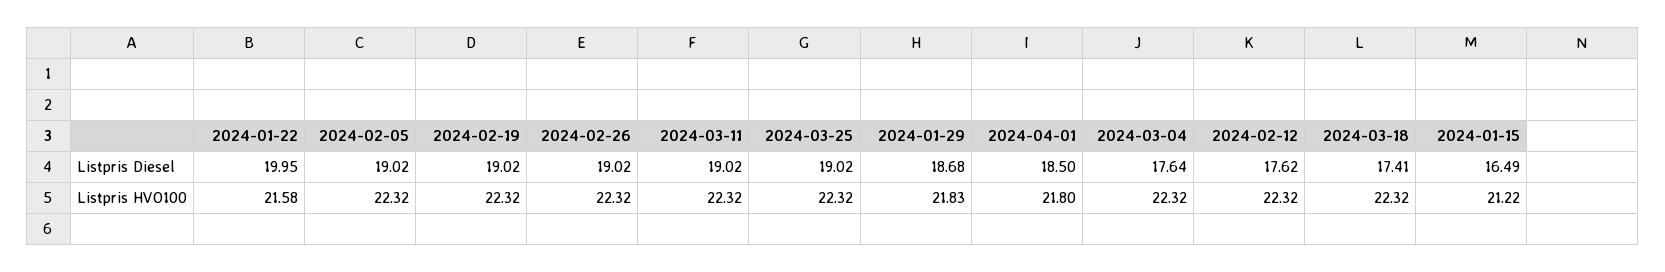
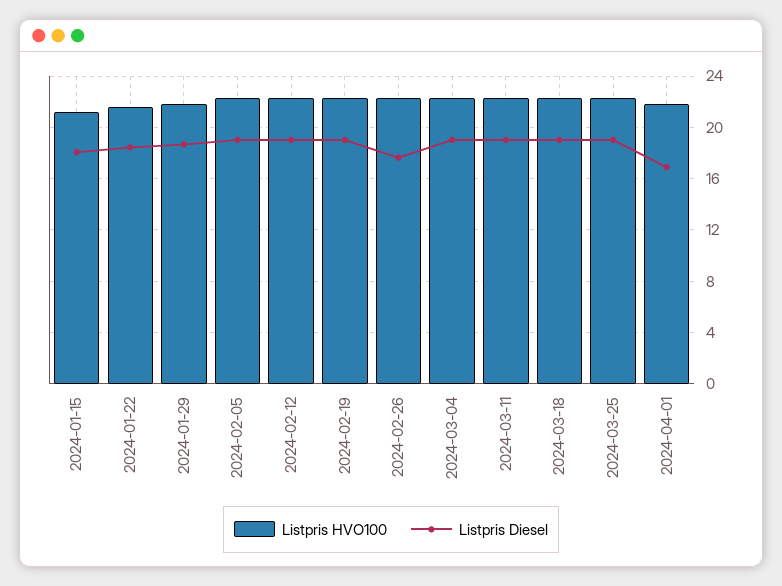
  {
    "Listpris Diesel": {
-     "2024-01-22": 19.95,
+     "2024-01-22": 18.5,
      "2024-02-05": 19.02,
      "2024-02-19": 19.02,
-     "2024-02-26": 19.02,
+     "2024-02-26": 17.5,
      "2024-03-11": 19.02,
      "2024-03-25": 19.02,
      "2024-01-29": 18.68,
-     "2024-04-01": 18.5,
+     "2024-04-01": 17,
-     "2024-03-04": 17.64,
+     "2024-03-04": 19,
-     "2024-02-12": 17.62,
+     "2024-02-12": 19,
-     "2024-03-18": 17.41,
+     "2024-03-18": 19,
-     "2024-01-15": 16.49
+     "2024-01-15": 18
    },
    "Listpris HVO100": {
      "2024-01-22": 21.58,
      "2024-02-05": 22.32,
      "2024-02-19": 22.32,
      "2024-02-26": 22.32,
      "2024-03-11": 22.32,
      "2024-03-25": 22.32,
      "2024-01-29": 21.83,
      "2024-04-01": 21.8,
      "2024-03-04": 22.32,
      "2024-02-12": 22.32,
      "2024-03-18": 22.32,
      "2024-01-15": 21.22
    }
  }

